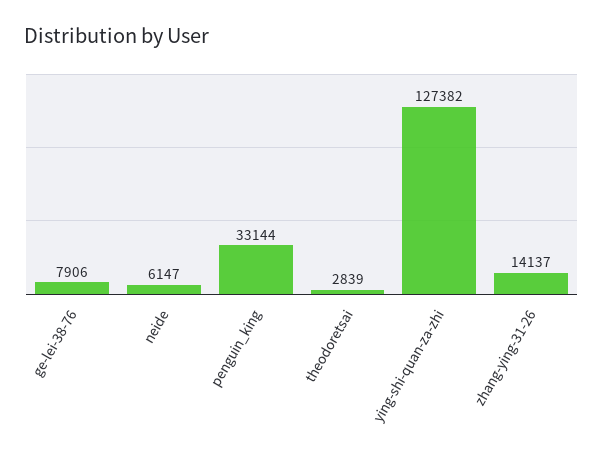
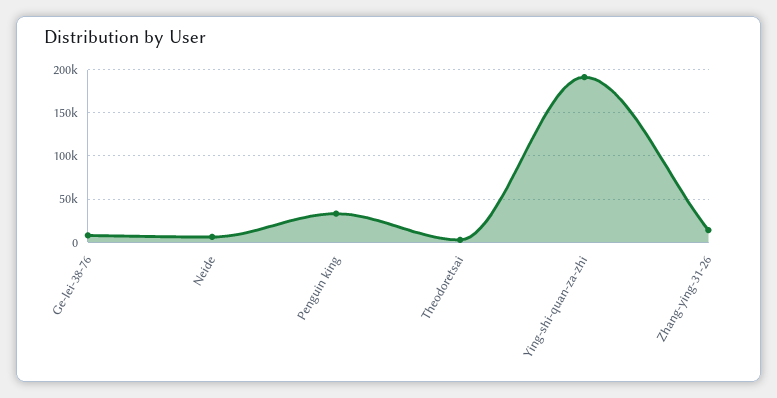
  {
    "ge-lei-38-76": 7906,
    "neide": 6147,
    "penguin_king": 33144,
    "theodoretsai": 2839,
-   "ying-shi-quan-za-zhi": 127382,
+   "ying-shi-quan-za-zhi": 190000,
    "zhang-ying-31-26": 14137
  }

